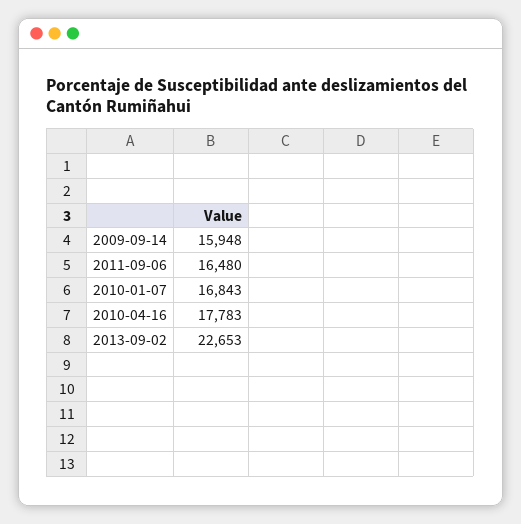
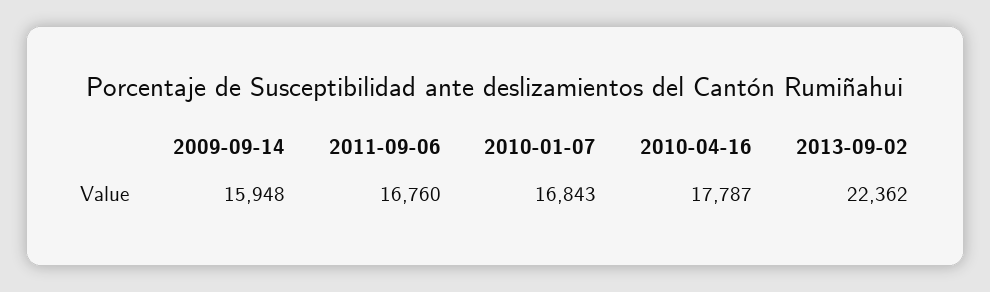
  {
    "2009-09-14": 15948,
-   "2011-09-06": 16480,
+   "2011-09-06": 16760,
    "2010-01-07": 16843,
-   "2010-04-16": 17783,
+   "2010-04-16": 17787,
-   "2013-09-02": 22653
+   "2013-09-02": 22362
  }

